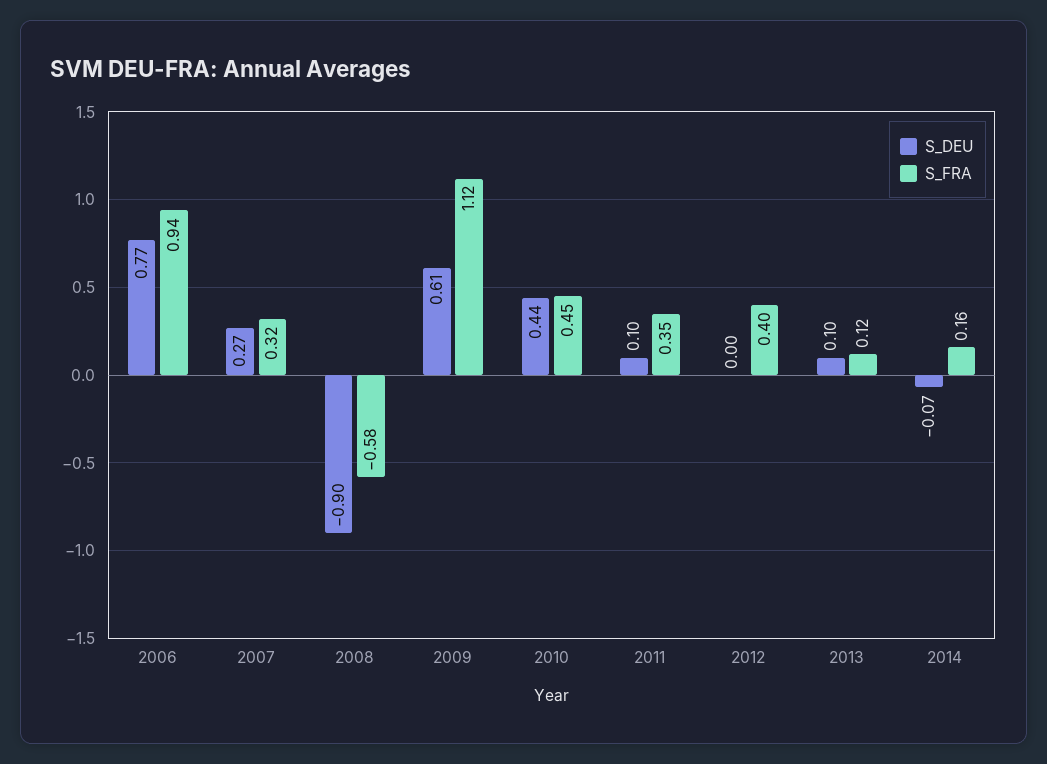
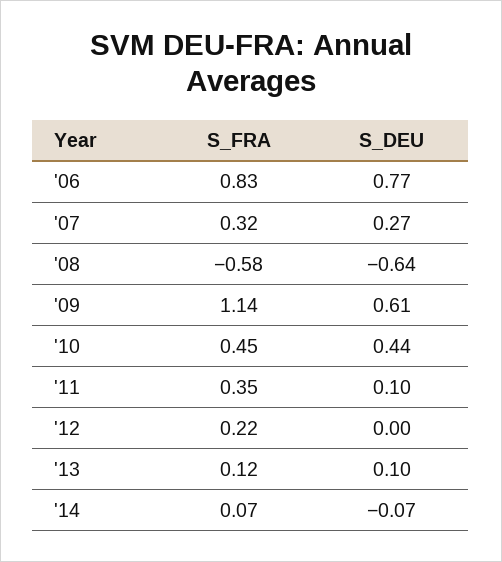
  {
    "S_DEU": {
      "2006": 0.77,
      "2007": 0.27,
-     "2008": -0.9,
+     "2008": -0.64,
      "2009": 0.61,
      "2010": 0.44,
      "2011": 0.1,
      "2012": 0,
      "2013": 0.1,
      "2014": -0.07
    },
    "S_FRA": {
-     "2006": 0.94,
+     "2006": 0.83,
      "2007": 0.32,
      "2008": -0.58,
-     "2009": 1.12,
+     "2009": 1.14,
      "2010": 0.45,
      "2011": 0.35,
-     "2012": 0.4,
+     "2012": 0.22,
      "2013": 0.12,
-     "2014": 0.16
+     "2014": 0.07
    }
  }

